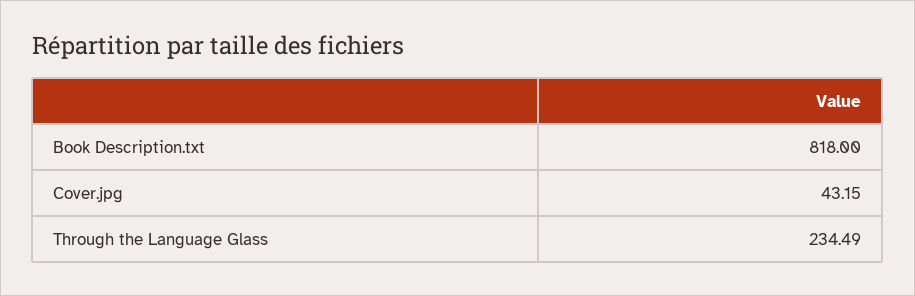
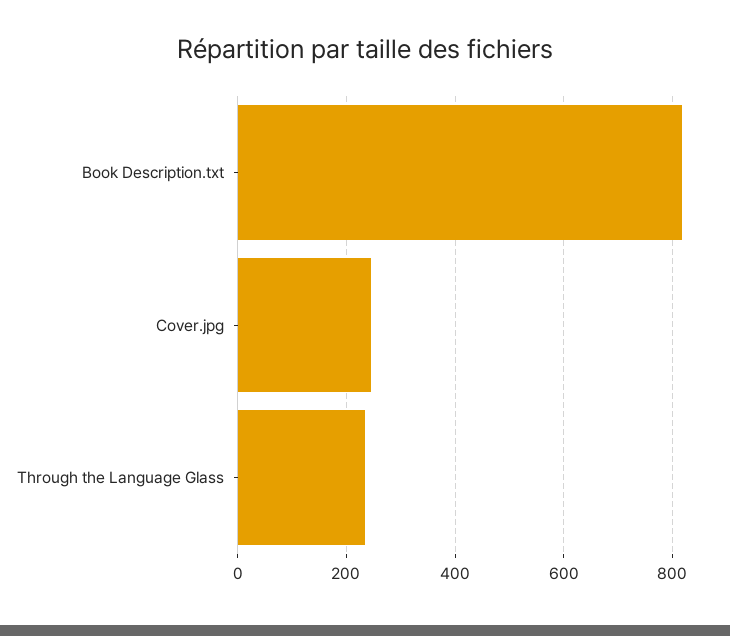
  {
    "Book Description.txt": 818,
-   "Cover.jpg": 43.15,
+   "Cover.jpg": 240,
    "Through the Language Glass": 234.49
  }

